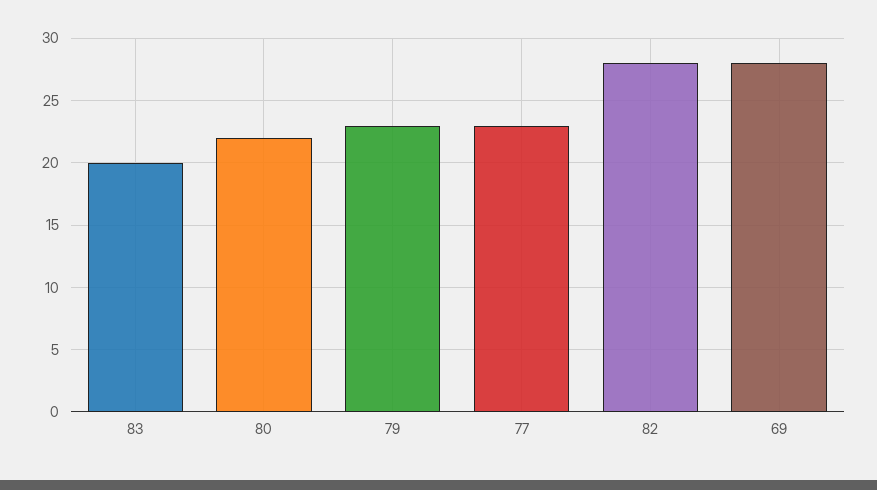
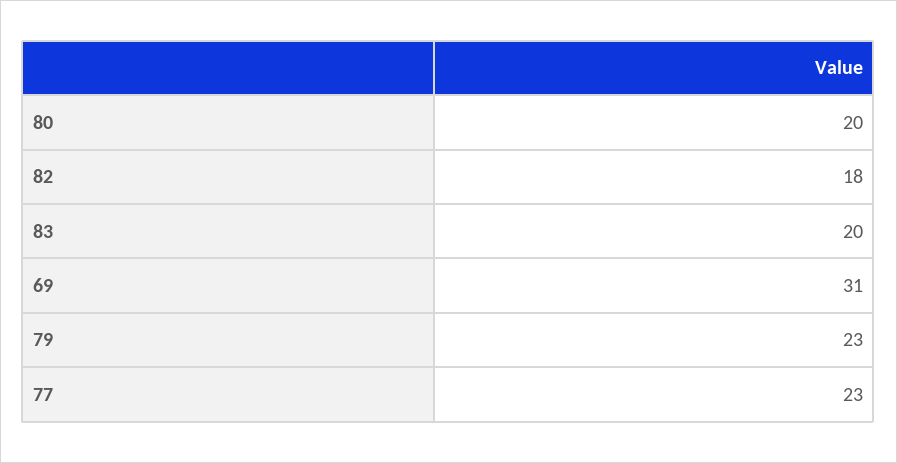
  {
    "83": 20,
-   "80": 22,
+   "80": 20,
    "79": 23,
    "77": 23,
-   "82": 28,
+   "82": 18,
-   "69": 28
+   "69": 31
  }

